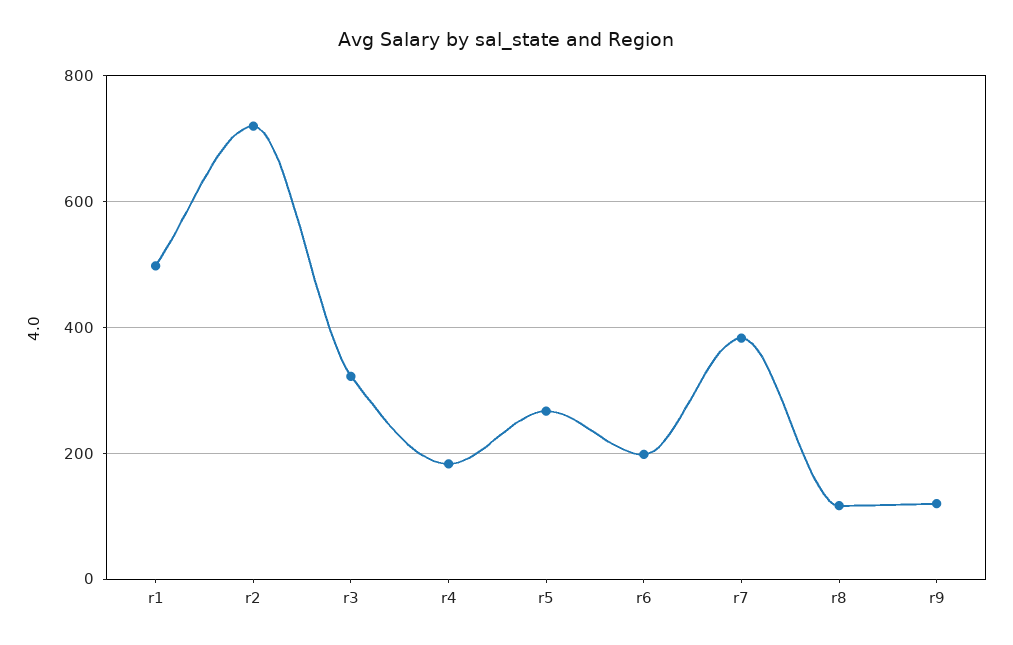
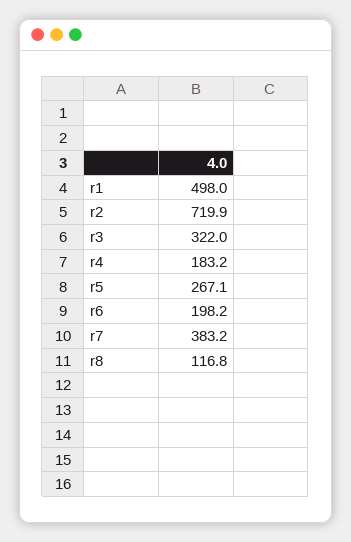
  {
    "r1": 498,
    "r2": 719.9,
    "r3": 322,
    "r4": 183.2,
    "r5": 267.1,
    "r6": 198.2,
    "r7": 383.2,
-   "r8": 116.8,
+   "r8": 116.8
-   "r9": 120
  }

